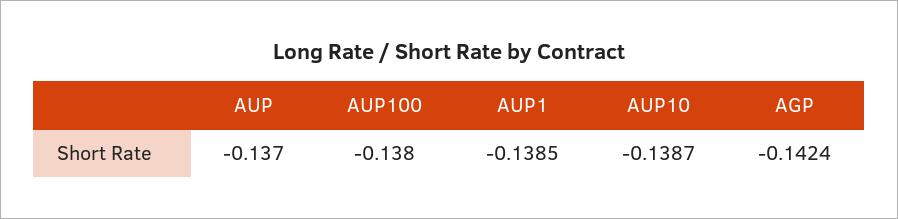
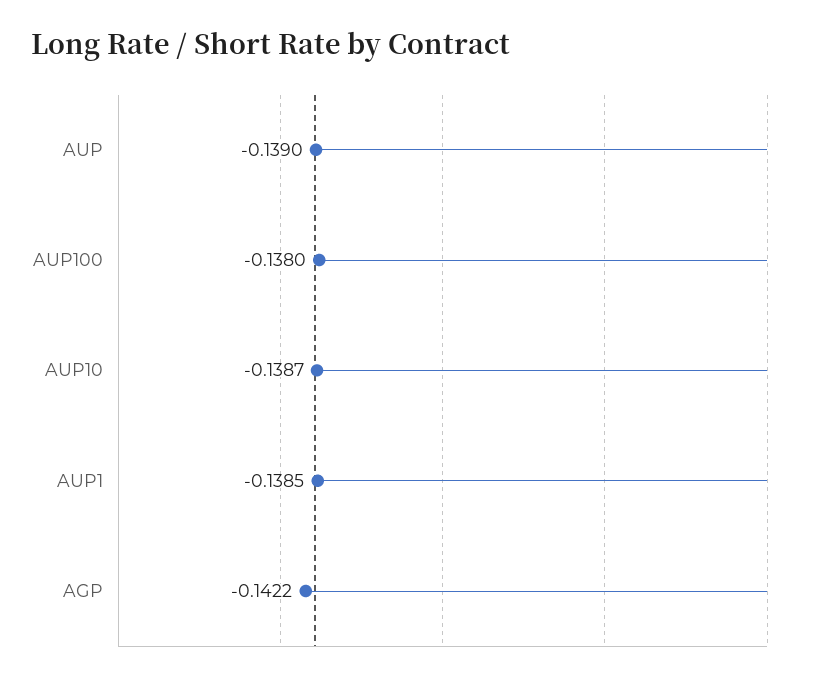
  {
-   "AUP": -0.137,
+   "AUP": -0.139,
    "AUP100": -0.138,
    "AUP1": -0.1385,
    "AUP10": -0.1387,
-   "AGP": -0.1424
+   "AGP": -0.1422
  }

